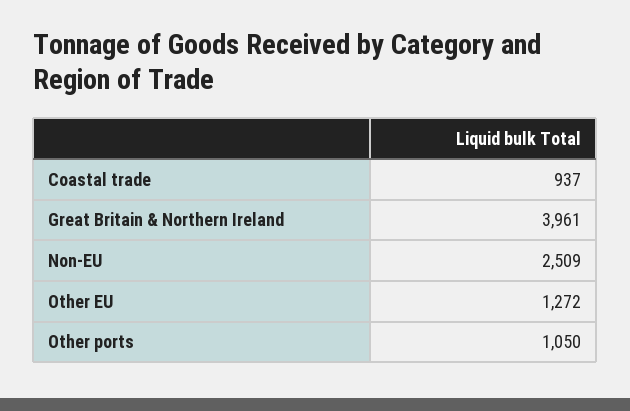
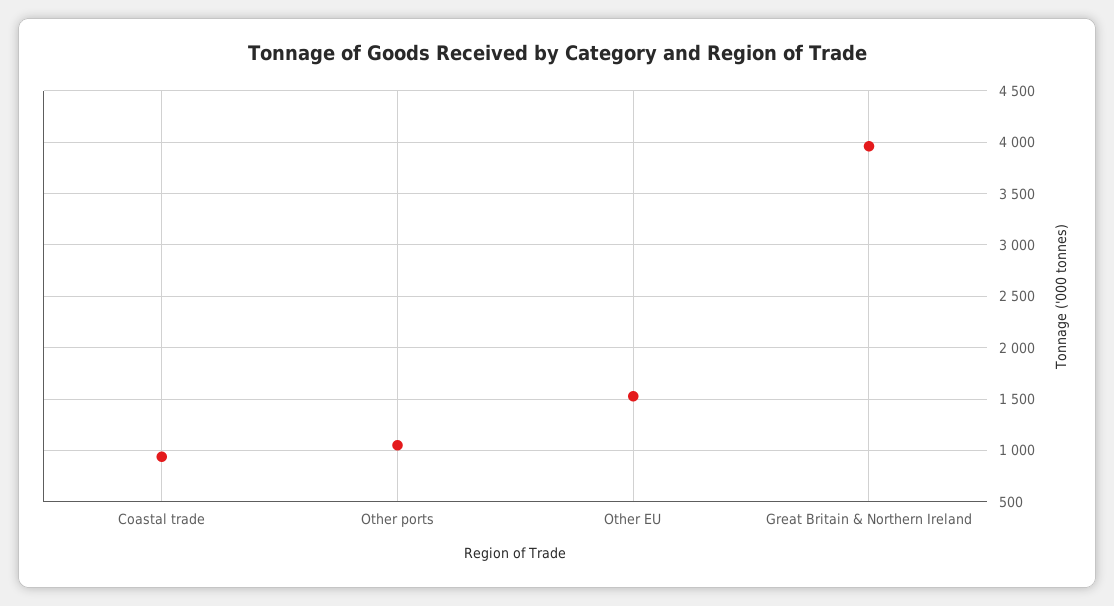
  {
    "Coastal trade": 937,
    "Great Britain & Northern Ireland": 3961,
-   "Non-EU": 2509,
-   "Other EU": 1272,
+   "Other EU": 1500,
    "Other ports": 1050
  }

